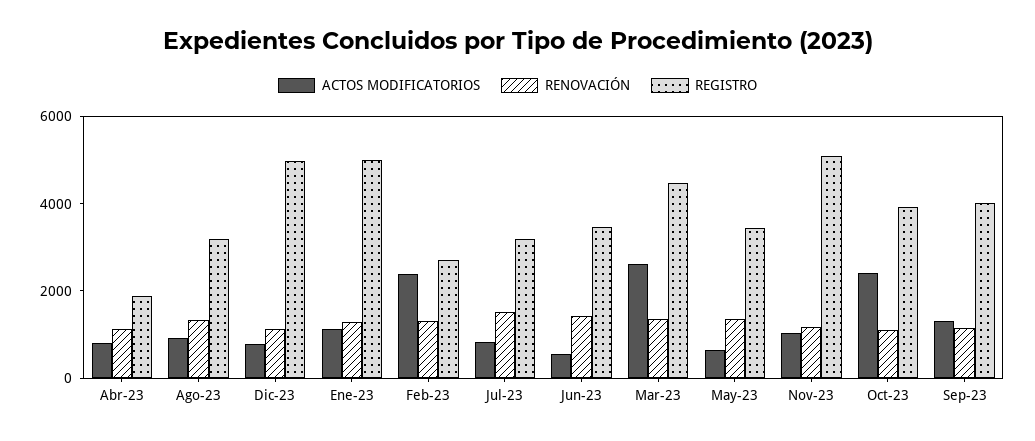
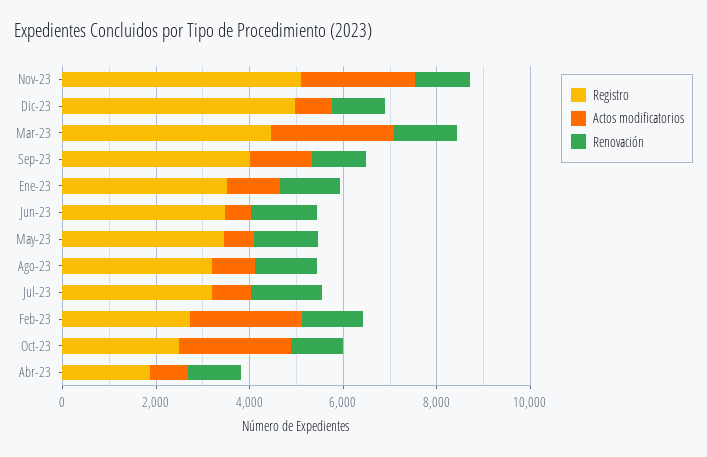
  {
    "ACTOS MODIFICATORIOS": {
      "Abr-23": 1000,
      "Ago-23": 1000,
      "Dic-23": 1000,
      "Ene-23": 1000,
      "Feb-23": 2500,
      "Jul-23": 1000,
      "Jun-23": 500,
      "Mar-23": 2500,
      "May-23": 500,
-     "Nov-23": 1000,
+     "Nov-23": 2500,
      "Oct-23": 2500,
      "Sep-23": 1500
    },
    "RENOVACIÓN": {
      "Abr-23": 1000,
      "Ago-23": 1500,
      "Dic-23": 1000,
      "Ene-23": 1500,
      "Feb-23": 1500,
      "Jul-23": 1500,
      "Jun-23": 1500,
      "Mar-23": 1500,
      "May-23": 1500,
      "Nov-23": 1000,
      "Oct-23": 1000,
      "Sep-23": 1000
    },
    "REGISTRO": {
      "Abr-23": 2000,
      "Ago-23": 3000,
      "Dic-23": 5000,
-     "Ene-23": 5000,
+     "Ene-23": 3500,
      "Feb-23": 2500,
      "Jul-23": 3000,
      "Jun-23": 3500,
      "Mar-23": 4500,
      "May-23": 3500,
      "Nov-23": 5000,
-     "Oct-23": 4000,
+     "Oct-23": 2500,
      "Sep-23": 4000
    }
  }

